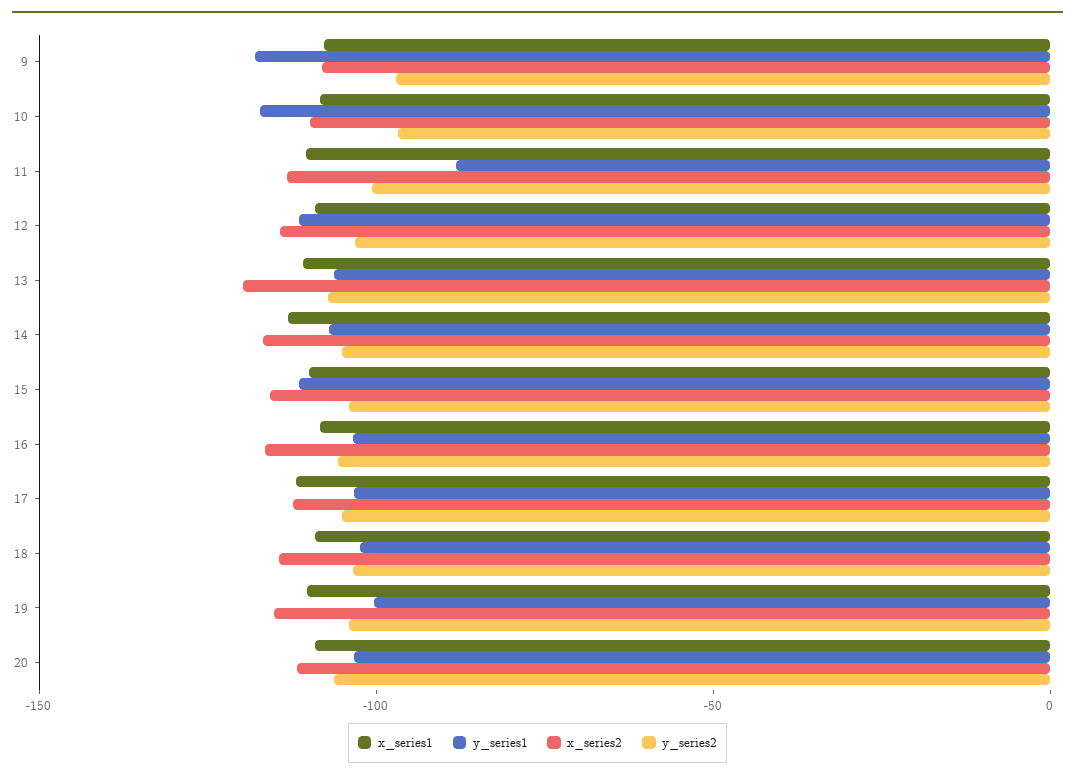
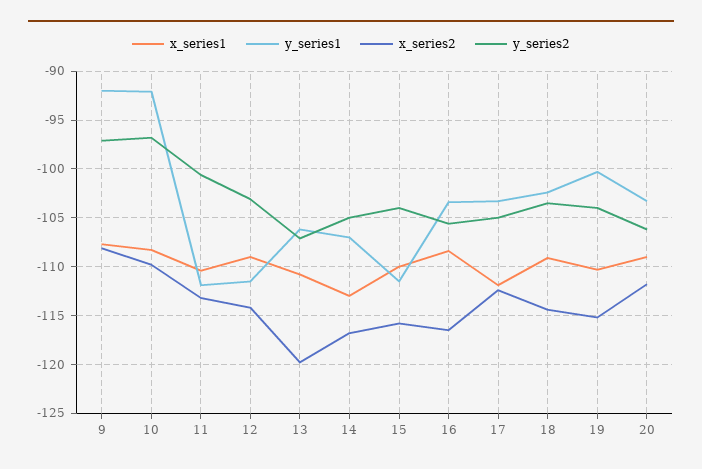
  {
    "x_series1": {
      "9": -108,
      "10": -108,
      "11": -110,
      "12": -109,
      "13": -111,
      "14": -113,
      "15": -110,
      "16": -108,
      "17": -112,
      "18": -109,
      "19": -110,
      "20": -109
    },
    "y_series1": {
-     "9": -120,
+     "9": -92,
-     "10": -120,
+     "10": -92,
-     "11": -90,
+     "11": -112,
      "12": -112,
      "13": -106,
      "14": -107,
      "15": -112,
      "16": -103,
      "17": -103,
      "18": -102,
      "19": -100,
      "20": -103
    },
    "x_series2": {
      "9": -108,
      "10": -110,
      "11": -113,
      "12": -114,
      "13": -120,
      "14": -117,
      "15": -116,
      "16": -117,
      "17": -112,
      "18": -114,
      "19": -115,
      "20": -112
    },
    "y_series2": {
      "9": -97,
      "10": -97,
      "11": -101,
      "12": -103,
      "13": -107,
      "14": -105,
      "15": -104,
      "16": -106,
      "17": -105,
      "18": -104,
      "19": -104,
      "20": -106
    }
  }

